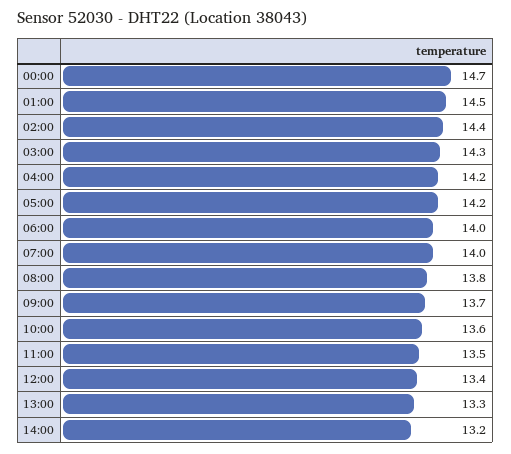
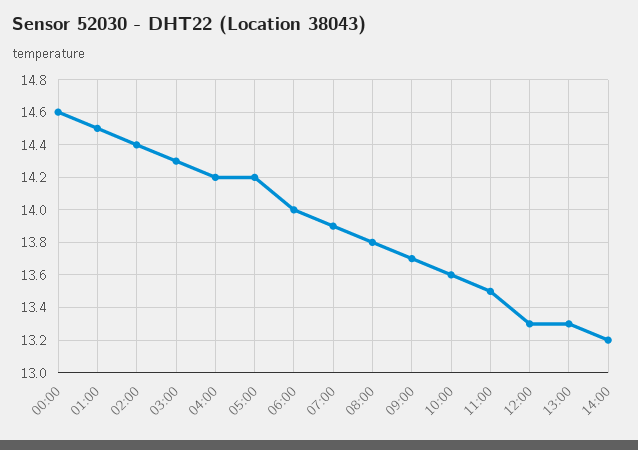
  {
-   "00:00": 14.7,
+   "00:00": 14.6,
    "01:00": 14.5,
    "02:00": 14.4,
    "03:00": 14.3,
    "04:00": 14.2,
    "05:00": 14.2,
    "06:00": 14,
-   "07:00": 14,
+   "07:00": 13.9,
    "08:00": 13.8,
    "09:00": 13.7,
    "10:00": 13.6,
    "11:00": 13.5,
-   "12:00": 13.4,
+   "12:00": 13.3,
    "13:00": 13.3,
    "14:00": 13.2
  }

